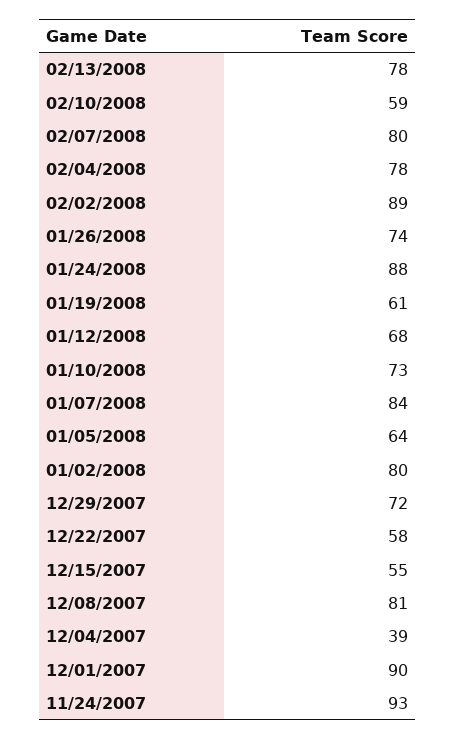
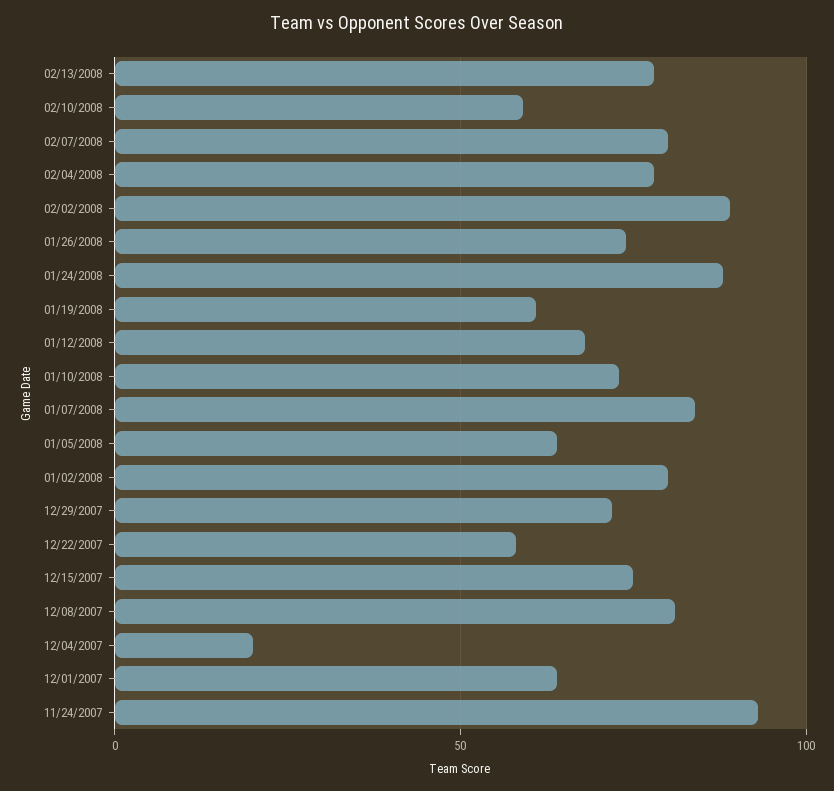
  {
    "02/13/2008": 78,
    "02/10/2008": 59,
    "02/07/2008": 80,
    "02/04/2008": 78,
    "02/02/2008": 89,
    "01/26/2008": 74,
    "01/24/2008": 88,
    "01/19/2008": 61,
    "01/12/2008": 68,
    "01/10/2008": 73,
    "01/07/2008": 84,
    "01/05/2008": 64,
    "01/02/2008": 80,
    "12/29/2007": 72,
    "12/22/2007": 58,
-   "12/15/2007": 55,
+   "12/15/2007": 75,
    "12/08/2007": 81,
-   "12/04/2007": 39,
+   "12/04/2007": 20,
-   "12/01/2007": 90,
+   "12/01/2007": 65,
    "11/24/2007": 93
  }

